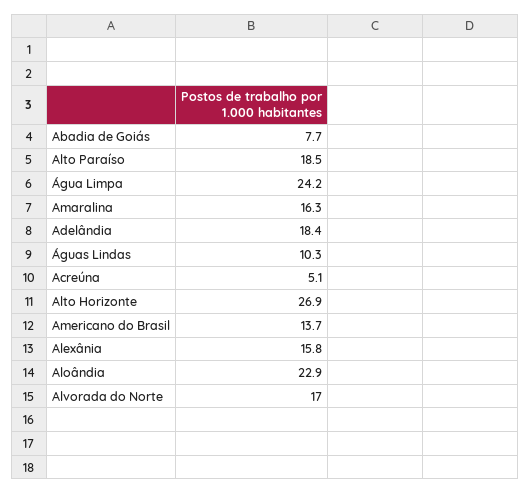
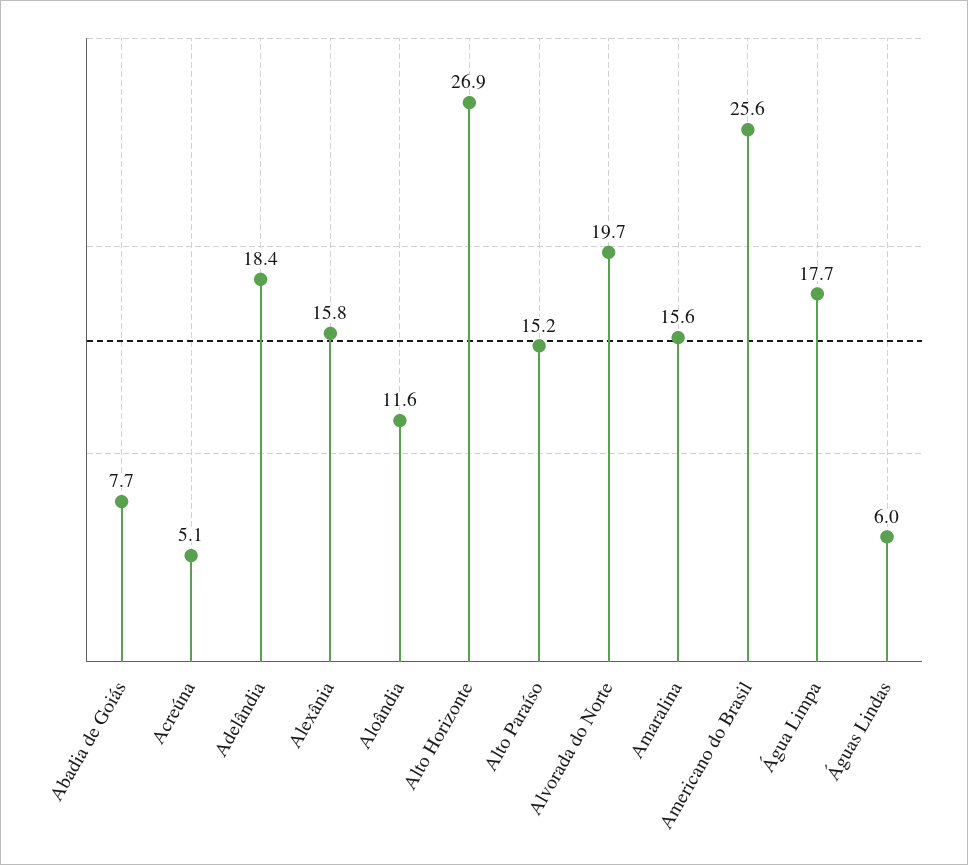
  {
    "Abadia de Goiás": 7.7,
-   "Alto Paraíso": 18.5,
+   "Alto Paraíso": 15.2,
-   "Água Limpa": 24.2,
+   "Água Limpa": 17.7,
-   "Amaralina": 16.3,
+   "Amaralina": 15.6,
    "Adelândia": 18.4,
-   "Águas Lindas": 10.3,
+   "Águas Lindas": 6,
    "Acreúna": 5.1,
    "Alto Horizonte": 26.9,
-   "Americano do Brasil": 13.7,
+   "Americano do Brasil": 25.6,
    "Alexânia": 15.8,
-   "Aloândia": 22.9,
+   "Aloândia": 11.6,
-   "Alvorada do Norte": 17
+   "Alvorada do Norte": 19.7
  }

